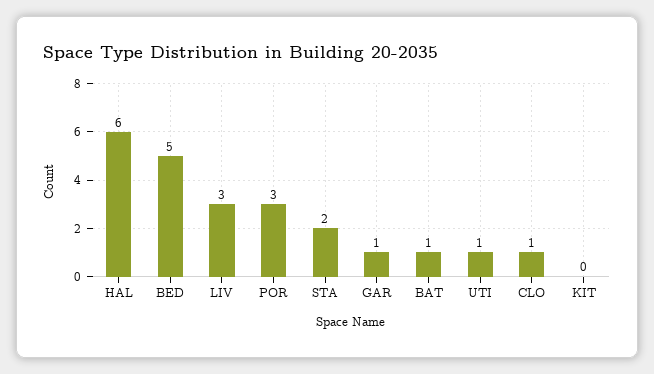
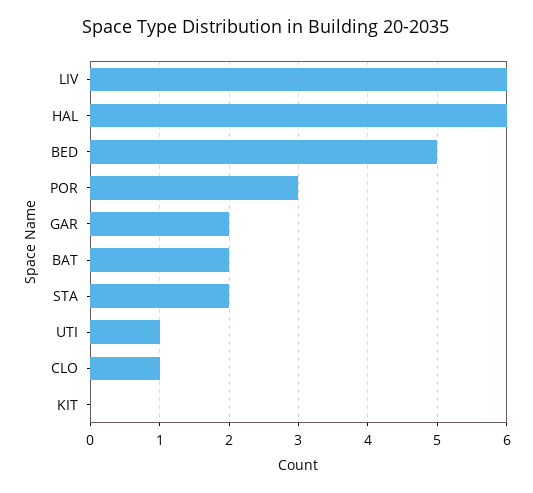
  {
    "HAL": 6,
    "BED": 5,
-   "LIV": 3,
+   "LIV": 6,
    "POR": 3,
    "STA": 2,
-   "GAR": 1,
+   "GAR": 2,
-   "BAT": 1,
+   "BAT": 2,
    "UTI": 1,
    "CLO": 1,
    "KIT": 0
  }

